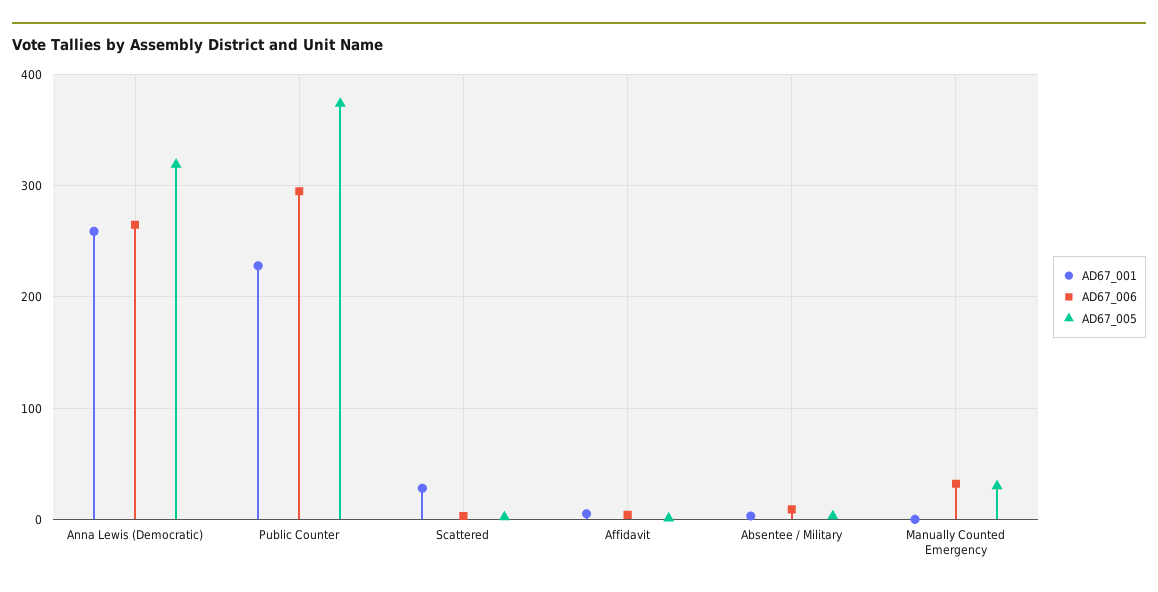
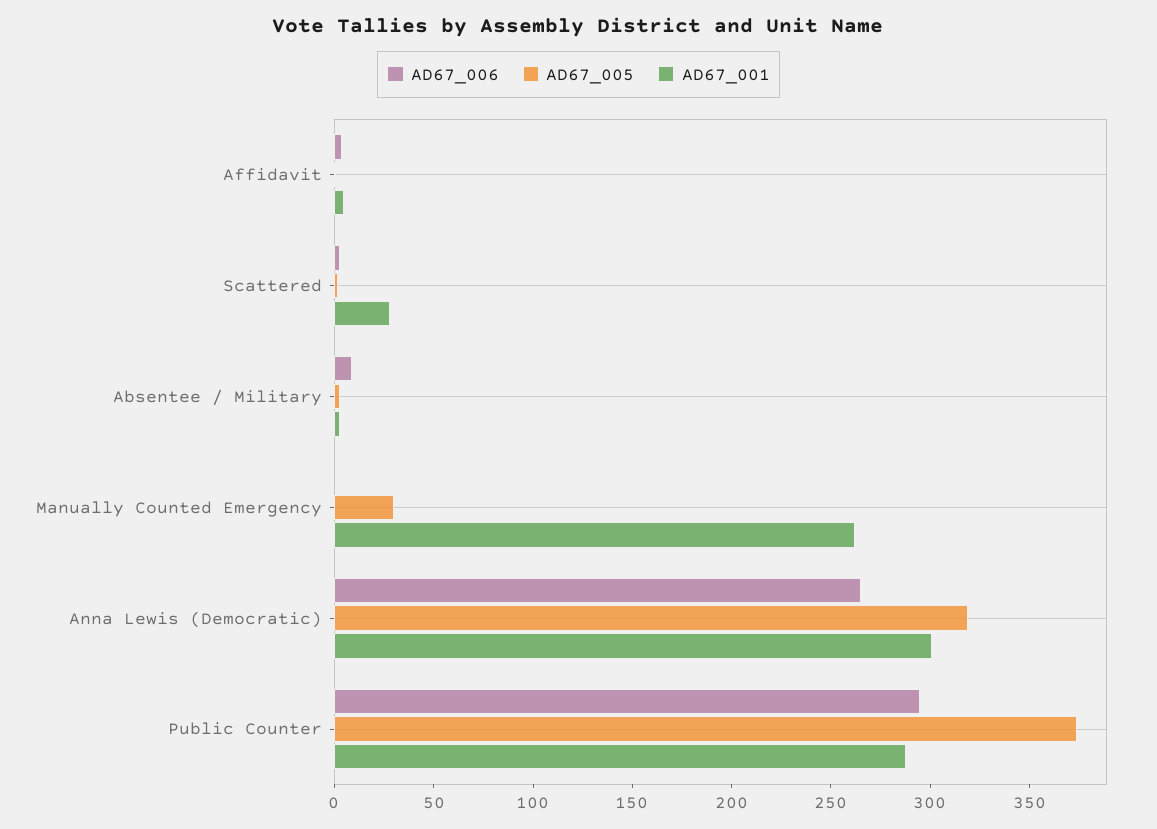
  {
    "AD67_001": {
-     "Anna Lewis (Democratic)": 260,
+     "Anna Lewis (Democratic)": 300,
-     "Public Counter": 230,
+     "Public Counter": 290,
      "Scattered": 30,
      "Affidavit": 10,
      "Absentee / Military": 0,
-     "Manually Counted Emergency": 0
+     "Manually Counted Emergency": 260
    },
    "AD67_006": {
      "Anna Lewis (Democratic)": 270,
      "Public Counter": 300,
      "Scattered": 0,
      "Affidavit": 0,
      "Absentee / Military": 10,
-     "Manually Counted Emergency": 30
+     "Manually Counted Emergency": 0
    },
    "AD67_005": {
      "Anna Lewis (Democratic)": 320,
      "Public Counter": 370,
      "Scattered": 0,
      "Affidavit": 0,
      "Absentee / Military": 0,
      "Manually Counted Emergency": 30
    }
  }

